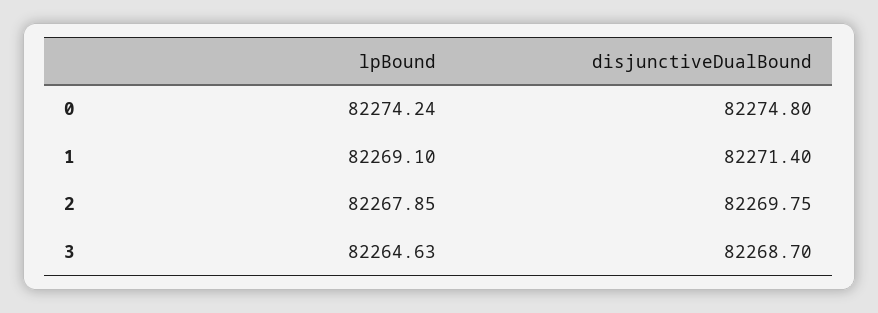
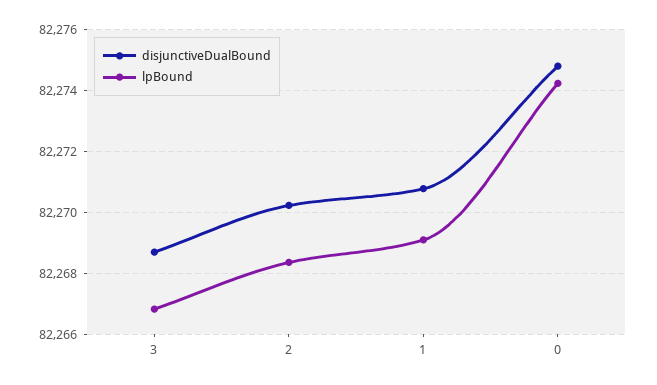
  {
    "lpBound": {
      "0": 82274.24,
      "1": 82269.1,
-     "2": 82267.85,
+     "2": 82268.4,
-     "3": 82264.63
+     "3": 82266.8
    },
    "disjunctiveDualBound": {
      "0": 82274.8,
-     "1": 82271.4,
+     "1": 82270.8,
-     "2": 82269.75,
+     "2": 82270.2,
      "3": 82268.7
    }
  }

